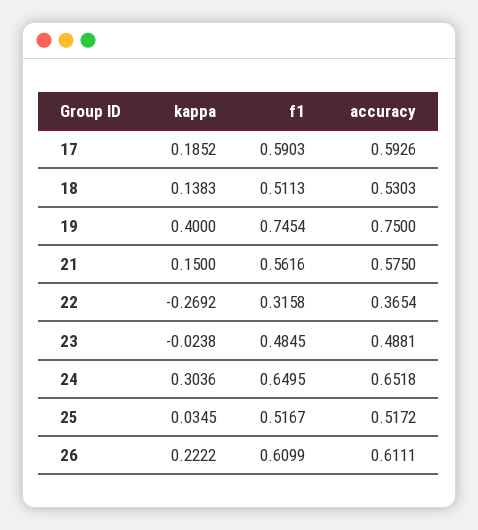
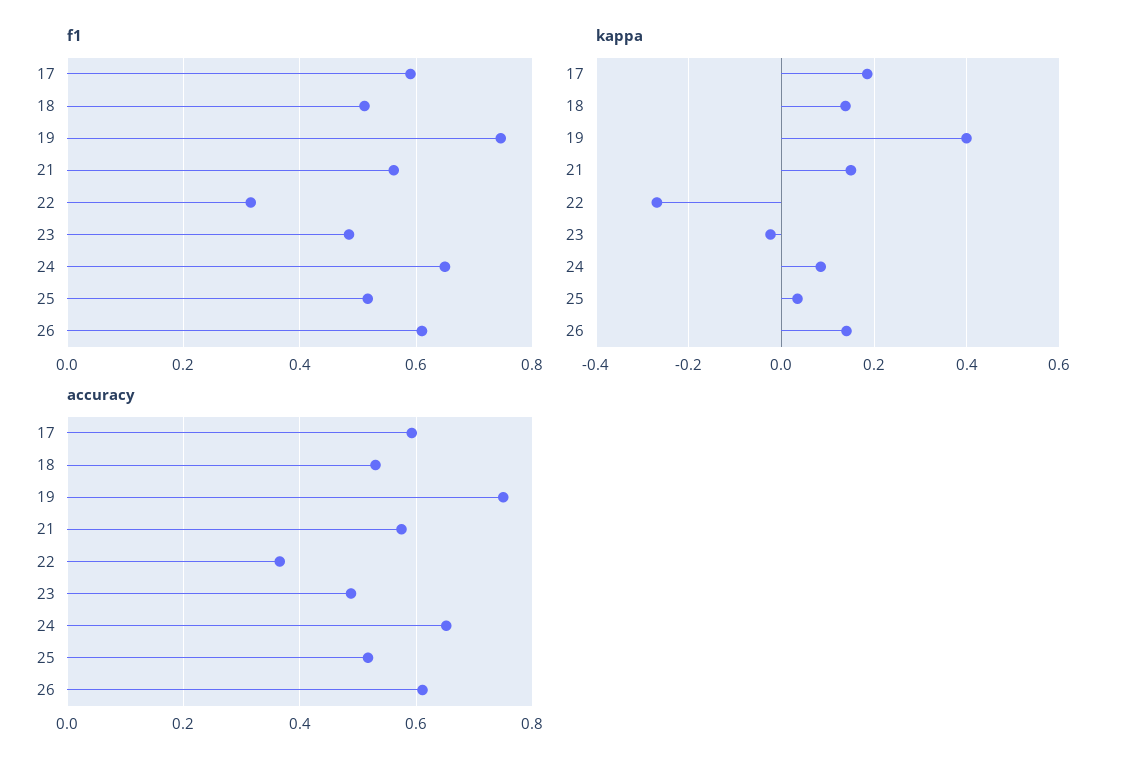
  {
    "kappa": {
      "17": 0.1852,
      "18": 0.1383,
      "19": 0.4,
      "21": 0.15,
      "22": -0.2692,
      "23": -0.0238,
-     "24": 0.3036,
+     "24": 0.08,
      "25": 0.0345,
-     "26": 0.2222
+     "26": 0.14
    },
    "f1": {
      "17": 0.5903,
      "18": 0.5113,
      "19": 0.7454,
      "21": 0.5616,
      "22": 0.3158,
      "23": 0.4845,
      "24": 0.6495,
      "25": 0.5167,
      "26": 0.6099
    },
    "accuracy": {
      "17": 0.5926,
      "18": 0.5303,
      "19": 0.75,
      "21": 0.575,
      "22": 0.3654,
      "23": 0.4881,
      "24": 0.6518,
      "25": 0.5172,
      "26": 0.6111
    }
  }

